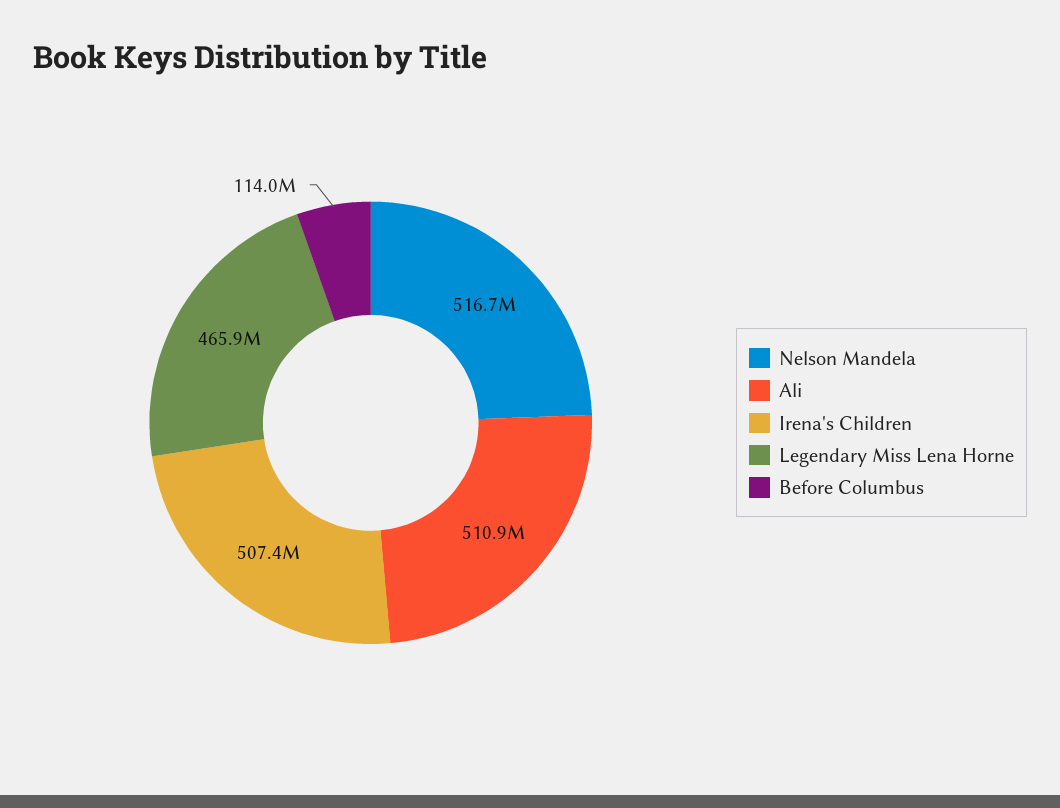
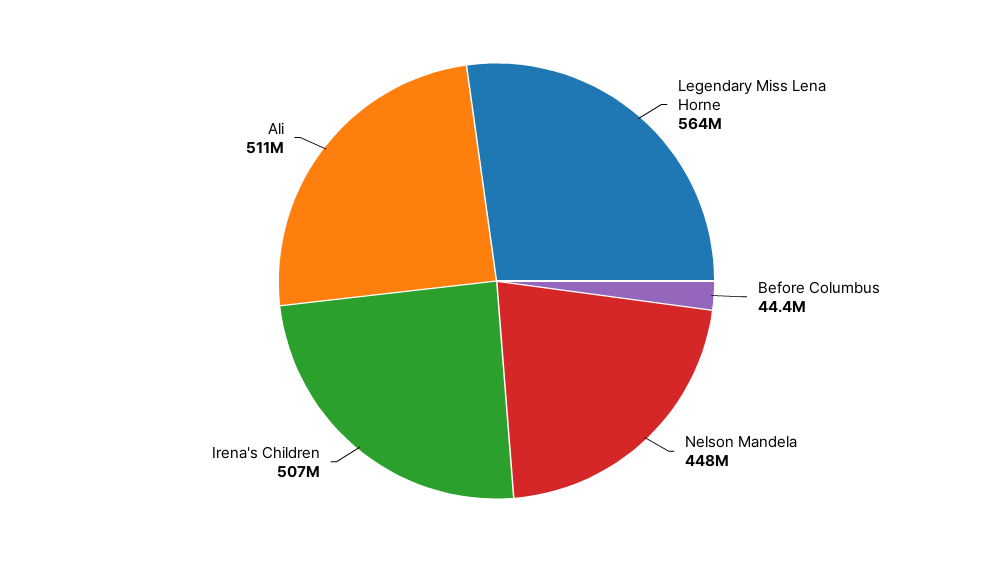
  {
-   "Nelson Mandela": 516700000,
+   "Nelson Mandela": 448000000,
    "Ali": 510900000,
    "Irena's Children": 507400000,
-   "Legendary Miss Lena Horne": 465900000,
+   "Legendary Miss Lena Horne": 564000000,
-   "Before Columbus": 114000000
+   "Before Columbus": 44400000
  }

